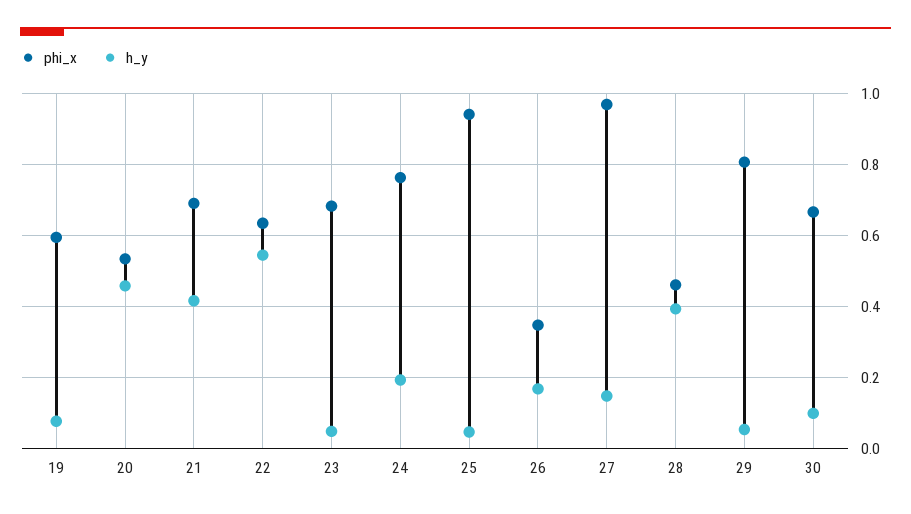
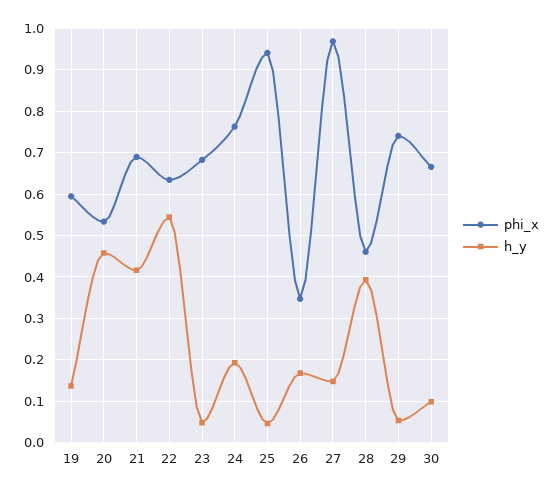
  {
    "phi_x": {
      "19": 0.6,
      "20": 0.54,
      "21": 0.68,
      "22": 0.64,
      "23": 0.68,
      "24": 0.76,
      "25": 0.94,
      "26": 0.34,
      "27": 0.96,
      "28": 0.46,
-     "29": 0.8,
+     "29": 0.74,
      "30": 0.66
    },
    "h_y": {
-     "19": 0.08,
+     "19": 0.14,
      "20": 0.46,
      "21": 0.42,
      "22": 0.54,
      "23": 0.04,
      "24": 0.2,
      "25": 0.04,
      "26": 0.16,
      "27": 0.14,
      "28": 0.4,
      "29": 0.06,
      "30": 0.1
    }
  }

